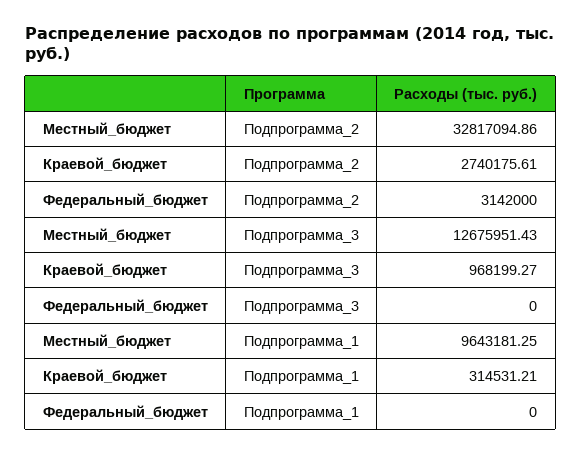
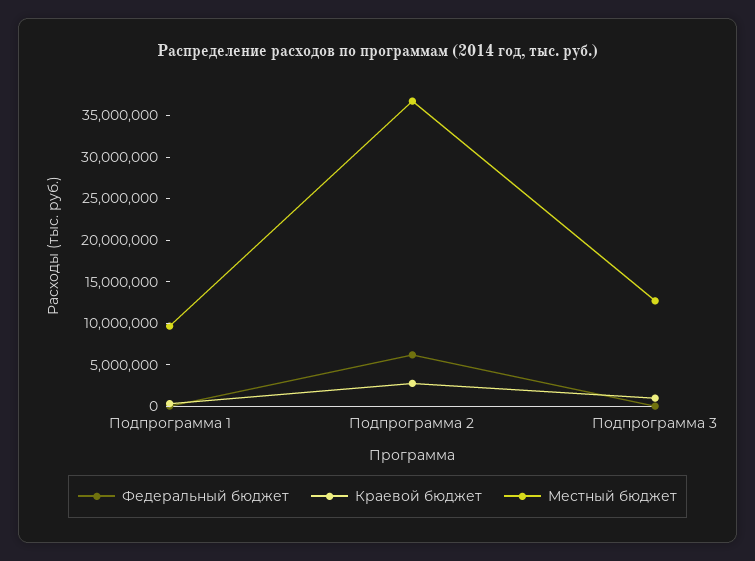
  {
    "Местный_бюджет": {
-     "Подпрограмма_2": 32817094.86,
+     "Подпрограмма_2": 37000000,
      "Подпрограмма_3": 12675951.43,
      "Подпрограмма_1": 9643181.25
    },
    "Краевой_бюджет": {
      "Подпрограмма_2": 2740175.61,
      "Подпрограмма_3": 968199.27,
      "Подпрограмма_1": 314531.21
    },
    "Федеральный_бюджет": {
-     "Подпрограмма_2": 3142000,
+     "Подпрограмма_2": 6000000,
      "Подпрограмма_3": 0,
      "Подпрограмма_1": 0
    }
  }

